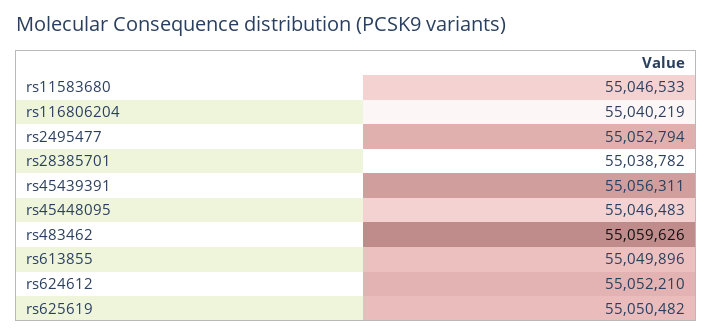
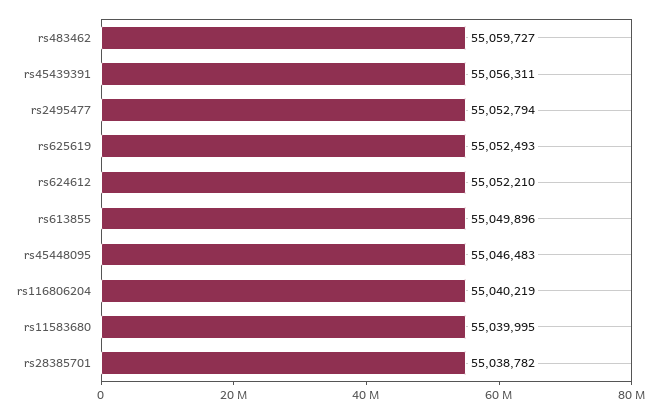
  {
-   "rs11583680": 55046533,
+   "rs11583680": 55039995,
    "rs116806204": 55040219,
    "rs2495477": 55052794,
    "rs28385701": 55038782,
    "rs45439391": 55056311,
    "rs45448095": 55046483,
-   "rs483462": 55059626,
+   "rs483462": 55059727,
    "rs613855": 55049896,
    "rs624612": 55052210,
-   "rs625619": 55050482
+   "rs625619": 55052493
  }

